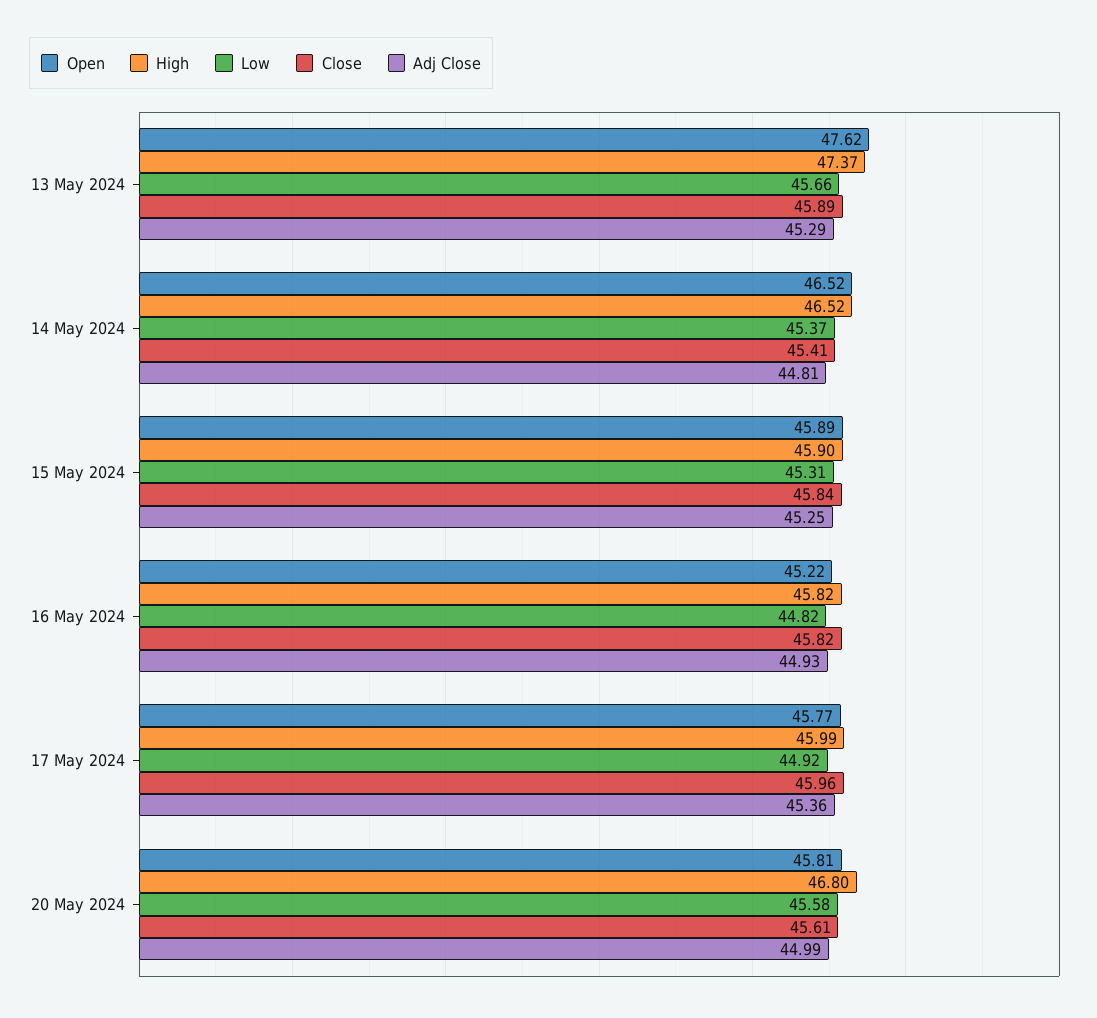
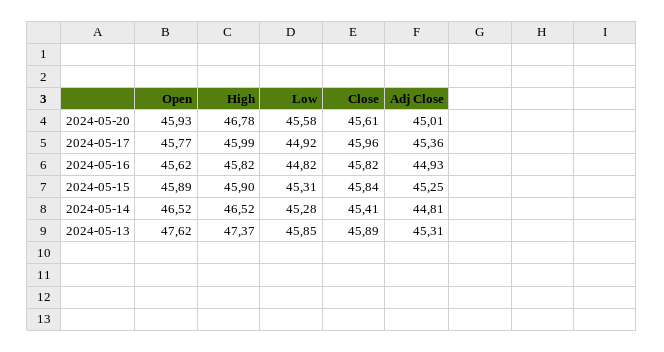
  {
    "Open": {
      "13 May 2024": 47.62,
      "14 May 2024": 46.52,
      "15 May 2024": 45.89,
-     "16 May 2024": 45.22,
+     "16 May 2024": 45.62,
      "17 May 2024": 45.77,
-     "20 May 2024": 45.81
+     "20 May 2024": 45.93
    },
    "High": {
      "13 May 2024": 47.37,
      "14 May 2024": 46.52,
      "15 May 2024": 45.9,
      "16 May 2024": 45.82,
      "17 May 2024": 45.99,
-     "20 May 2024": 46.8
+     "20 May 2024": 46.78
    },
    "Low": {
-     "13 May 2024": 45.66,
+     "13 May 2024": 45.85,
-     "14 May 2024": 45.37,
+     "14 May 2024": 45.28,
      "15 May 2024": 45.31,
      "16 May 2024": 44.82,
      "17 May 2024": 44.92,
      "20 May 2024": 45.58
    },
    "Close": {
      "13 May 2024": 45.89,
      "14 May 2024": 45.41,
      "15 May 2024": 45.84,
      "16 May 2024": 45.82,
      "17 May 2024": 45.96,
      "20 May 2024": 45.61
    },
    "Adj Close": {
-     "13 May 2024": 45.29,
+     "13 May 2024": 45.31,
      "14 May 2024": 44.81,
      "15 May 2024": 45.25,
      "16 May 2024": 44.93,
      "17 May 2024": 45.36,
-     "20 May 2024": 44.99
+     "20 May 2024": 45.01
    }
  }

